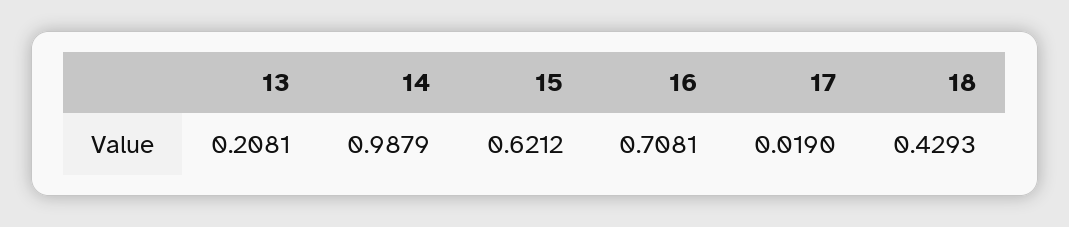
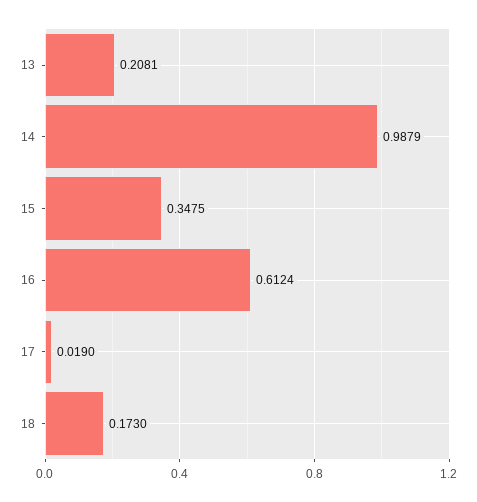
  {
    "13": 0.2081,
    "14": 0.9879,
-   "15": 0.6212,
+   "15": 0.3475,
-   "16": 0.7081,
+   "16": 0.6124,
    "17": 0.019,
-   "18": 0.4293
+   "18": 0.173
  }

